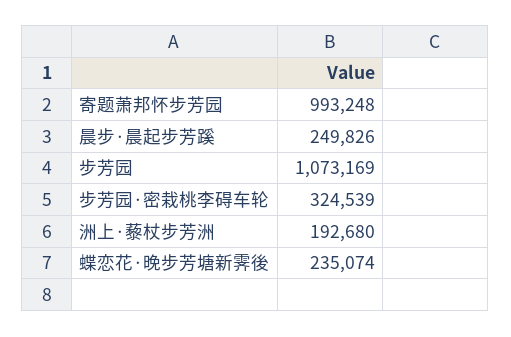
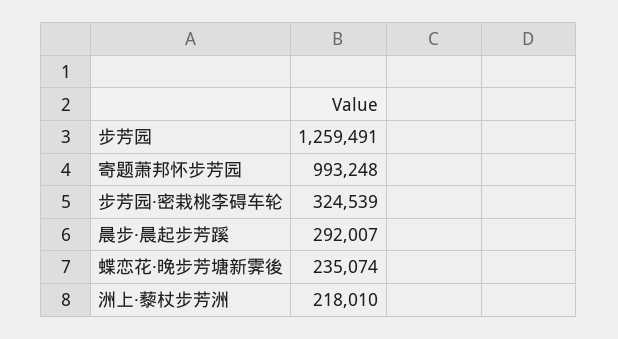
  {
    "寄题萧邦怀步芳园": 993248,
-   "晨步·晨起步芳蹊": 249826,
+   "晨步·晨起步芳蹊": 292007,
-   "步芳园": 1073169,
+   "步芳园": 1259491,
    "步芳园·密栽桃李碍车轮": 324539,
-   "洲上·藜杖步芳洲": 192680,
+   "洲上·藜杖步芳洲": 218010,
    "蝶恋花·晚步芳塘新霁後": 235074
  }

